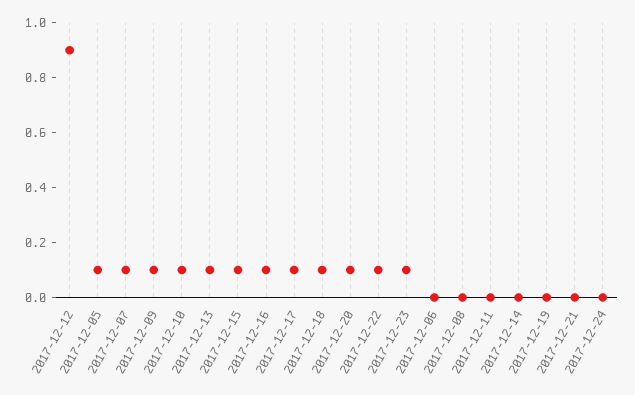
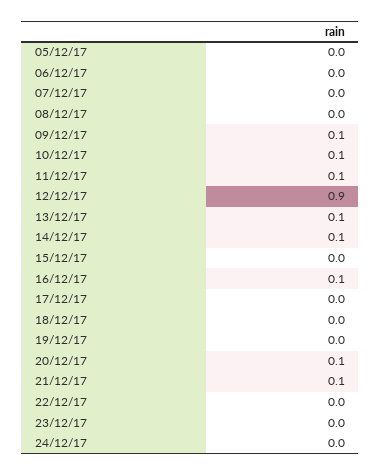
  {
    "2017-12-12": 0.9,
-   "2017-12-05": 0.1,
+   "2017-12-05": 0,
-   "2017-12-07": 0.1,
+   "2017-12-07": 0,
    "2017-12-09": 0.1,
    "2017-12-10": 0.1,
    "2017-12-13": 0.1,
-   "2017-12-15": 0.1,
+   "2017-12-15": 0,
    "2017-12-16": 0.1,
-   "2017-12-17": 0.1,
+   "2017-12-17": 0,
-   "2017-12-18": 0.1,
+   "2017-12-18": 0,
    "2017-12-20": 0.1,
-   "2017-12-22": 0.1,
+   "2017-12-22": 0,
-   "2017-12-23": 0.1,
+   "2017-12-23": 0,
    "2017-12-06": 0,
    "2017-12-08": 0,
-   "2017-12-11": 0,
+   "2017-12-11": 0.1,
-   "2017-12-14": 0,
+   "2017-12-14": 0.1,
    "2017-12-19": 0,
-   "2017-12-21": 0,
+   "2017-12-21": 0.1,
    "2017-12-24": 0
  }

